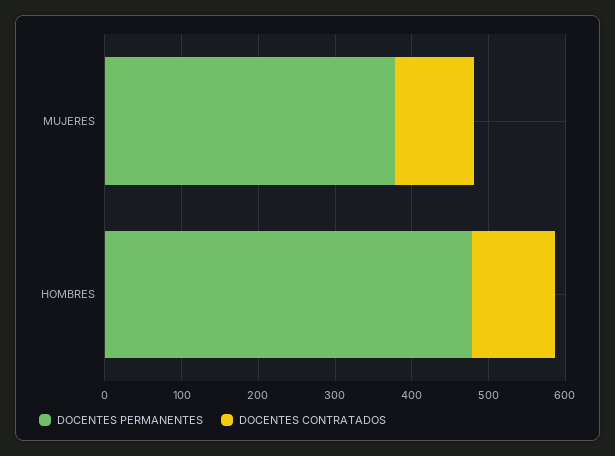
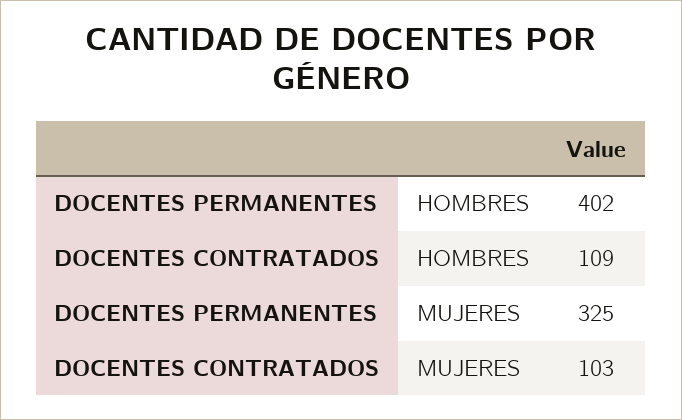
  {
    "DOCENTES PERMANENTES": {
-     "MUJERES": 380,
+     "MUJERES": 325,
-     "HOMBRES": 480
+     "HOMBRES": 402
    },
    "DOCENTES CONTRATADOS": {
      "MUJERES": 103,
      "HOMBRES": 109
    }
  }

